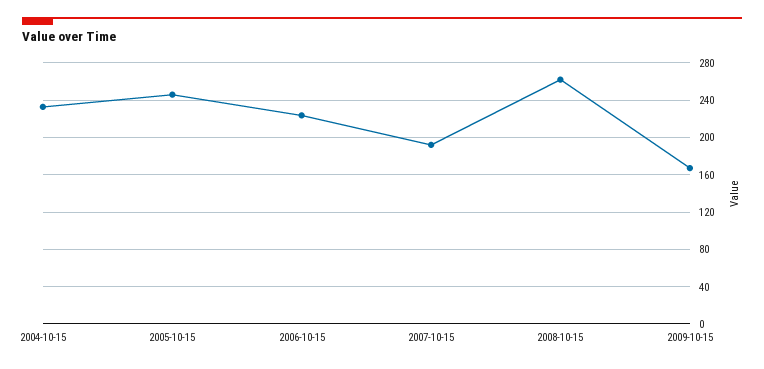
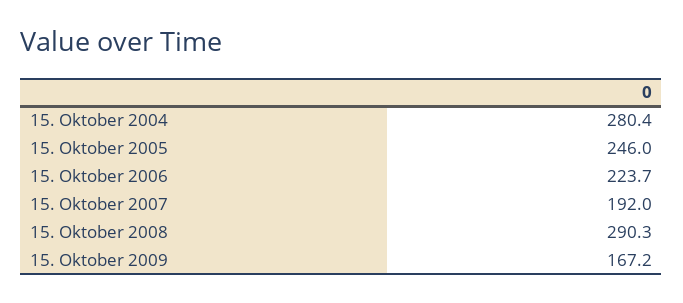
  {
-   "2004-10-15": 230,
+   "2004-10-15": 280.4,
    "2005-10-15": 246,
    "2006-10-15": 223.7,
    "2007-10-15": 192,
-   "2008-10-15": 260,
+   "2008-10-15": 290.3,
    "2009-10-15": 167.2
  }

